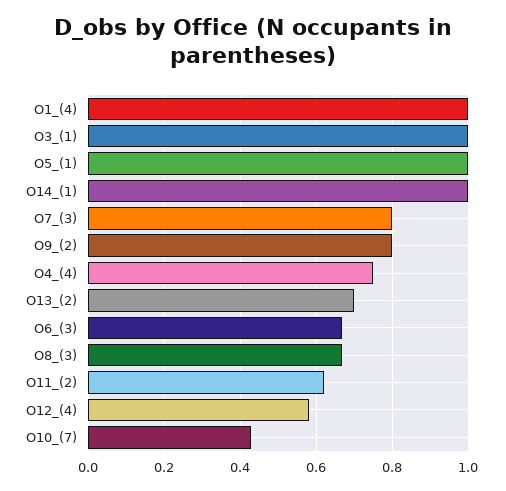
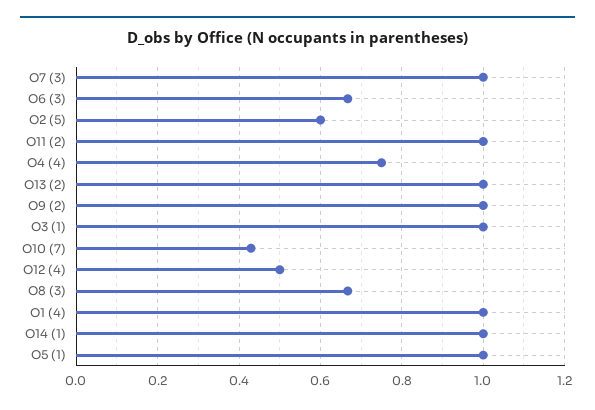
  {
    "O1_(4)": 1,
    "O3_(1)": 1,
    "O5_(1)": 1,
    "O14_(1)": 1,
-   "O7_(3)": 0.8,
+   "O7_(3)": 1,
-   "O9_(2)": 0.8,
+   "O9_(2)": 1,
    "O4_(4)": 0.76,
-   "O13_(2)": 0.7,
+   "O13_(2)": 1,
    "O6_(3)": 0.66,
    "O8_(3)": 0.66,
-   "O11_(2)": 0.62,
+   "O11_(2)": 1,
-   "O12_(4)": 0.58,
+   "O12_(4)": 0.5,
-   "O10_(7)": 0.42
+   "O10_(7)": 0.42,
+   "O2 (5)": 0.6
  }

